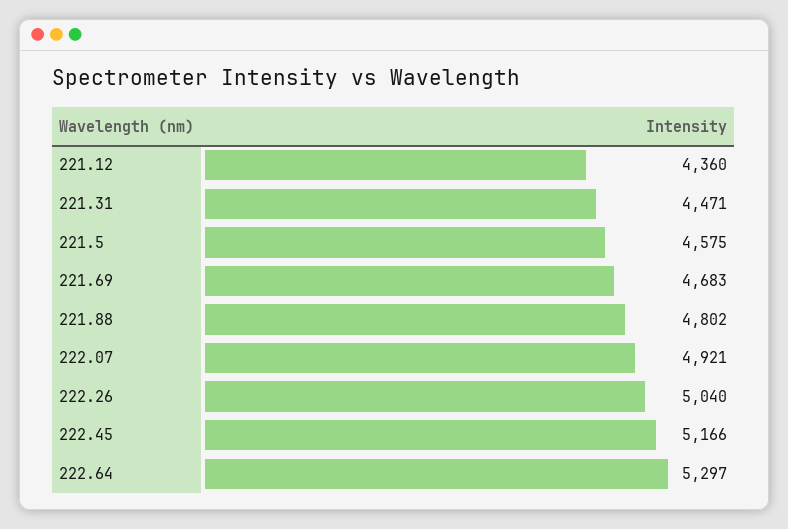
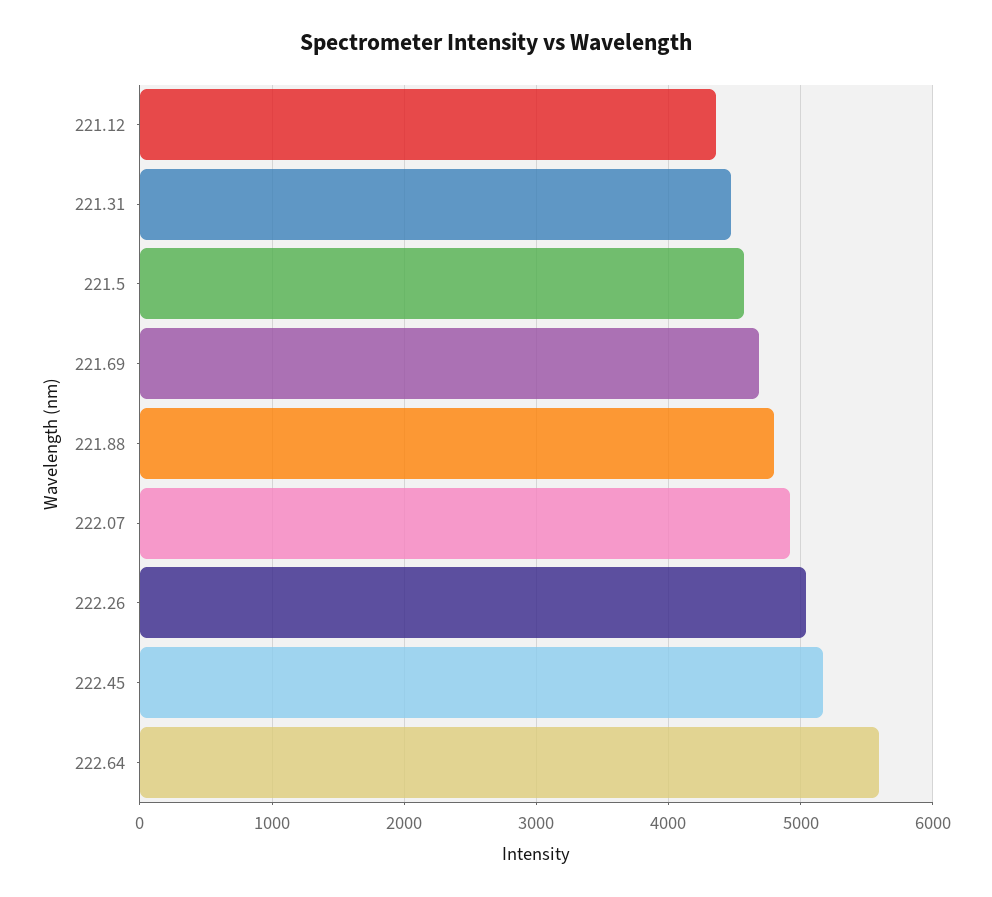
  {
    "221.12": 4360,
    "221.31": 4471,
    "221.5": 4575,
    "221.69": 4683,
    "221.88": 4802,
    "222.07": 4921,
    "222.26": 5040,
    "222.45": 5166,
-   "222.64": 5297
+   "222.64": 5600
  }

